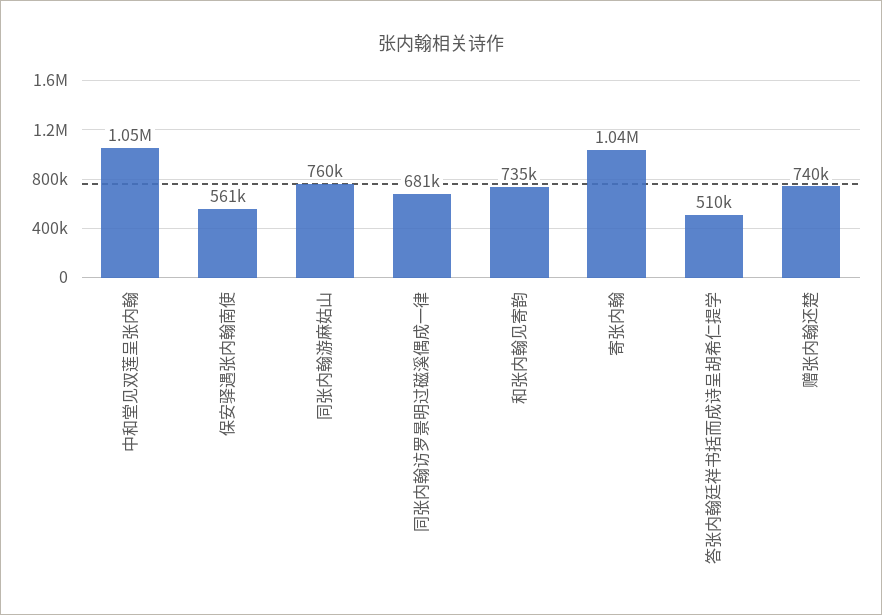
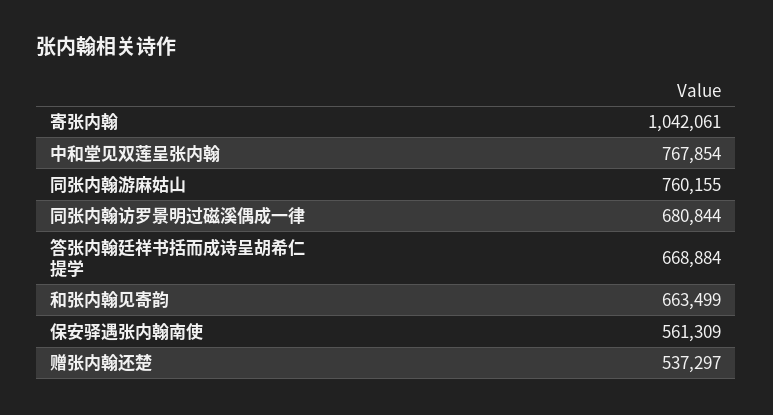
  {
-   "中和堂见双莲呈张内翰": 1050000,
+   "中和堂见双莲呈张内翰": 767854,
    "保安驿遇张内翰南使": 561309,
    "同张内翰游麻姑山": 760155,
    "同张内翰访罗景明过磁溪偶成一律": 680844,
-   "和张内翰见寄韵": 735000,
+   "和张内翰见寄韵": 663499,
    "寄张内翰": 1042061,
-   "答张内翰廷祥书括而成诗呈胡希仁提学": 510000,
+   "答张内翰廷祥书括而成诗呈胡希仁提学": 668884,
-   "赠张内翰还楚": 740000
+   "赠张内翰还楚": 537297
  }

